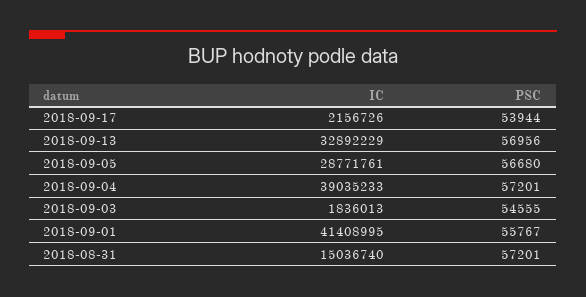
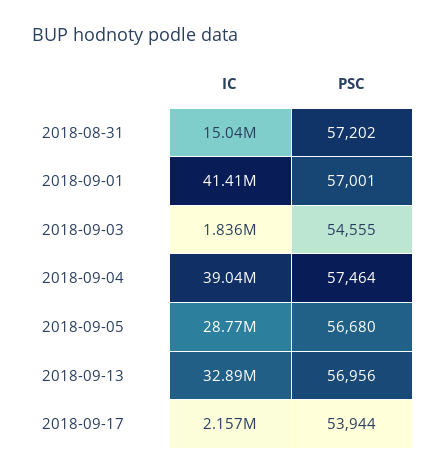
  {
    "IC": {
      "2018-09-17": 2156726,
      "2018-09-13": 32892229,
      "2018-09-05": 28771761,
      "2018-09-04": 39035233,
      "2018-09-03": 1836013,
      "2018-09-01": 41408995,
      "2018-08-31": 15036740
    },
    "PSC": {
      "2018-09-17": 53944,
      "2018-09-13": 56956,
      "2018-09-05": 56680,
-     "2018-09-04": 57201,
+     "2018-09-04": 57464,
      "2018-09-03": 54555,
-     "2018-09-01": 55767,
+     "2018-09-01": 57001,
-     "2018-08-31": 57201
+     "2018-08-31": 57202
    }
  }

